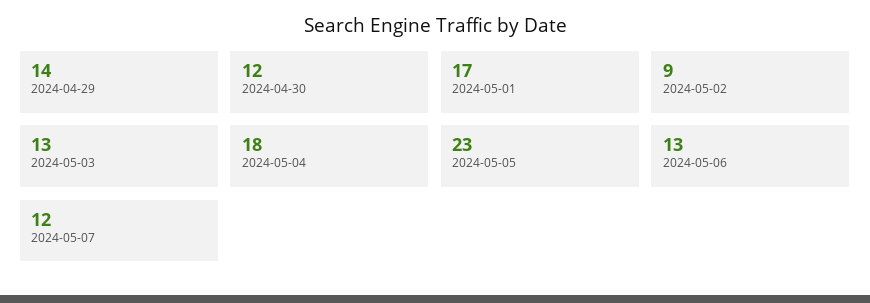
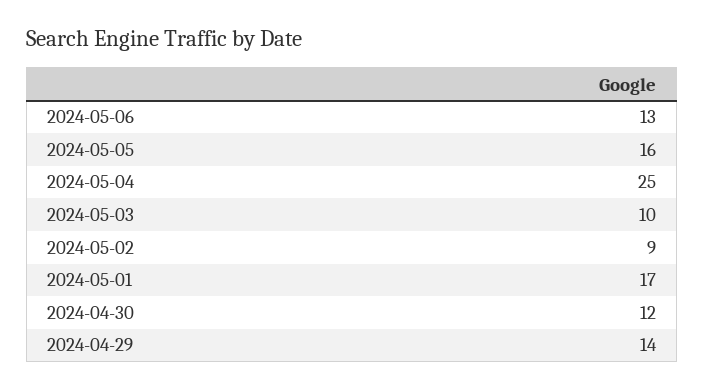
  {
    "2024-04-29": 14,
    "2024-04-30": 12,
    "2024-05-01": 17,
    "2024-05-02": 9,
-   "2024-05-03": 13,
+   "2024-05-03": 10,
-   "2024-05-04": 18,
+   "2024-05-04": 25,
-   "2024-05-05": 23,
+   "2024-05-05": 16,
-   "2024-05-06": 13,
+   "2024-05-06": 13
-   "2024-05-07": 12
  }

